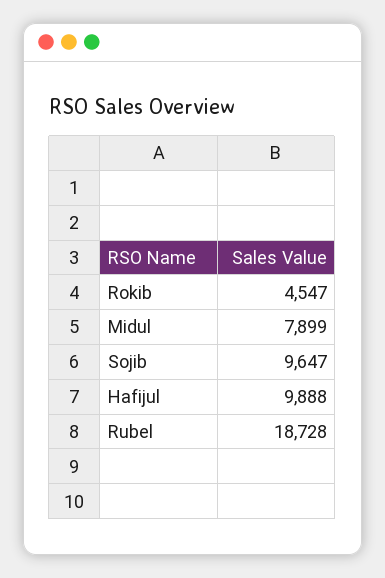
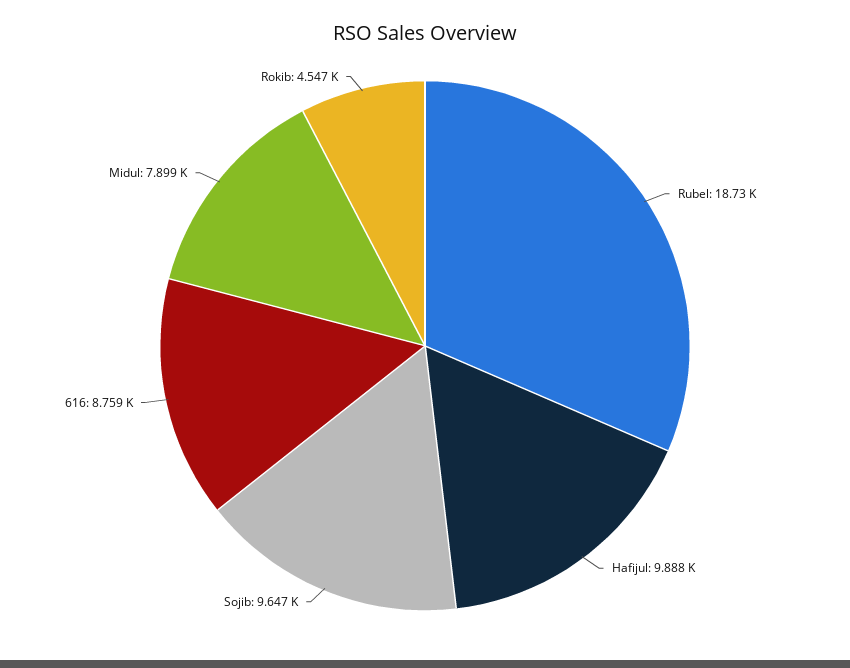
  {
    "Rokib": 4547,
    "Midul": 7899,
    "Sojib": 9647,
    "Hafijul": 9888,
-   "Rubel": 18728
+   "Rubel": 18728,
+   "616": 8759
  }

